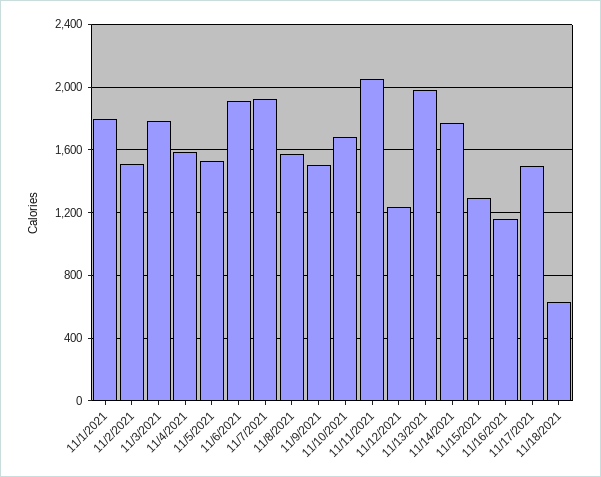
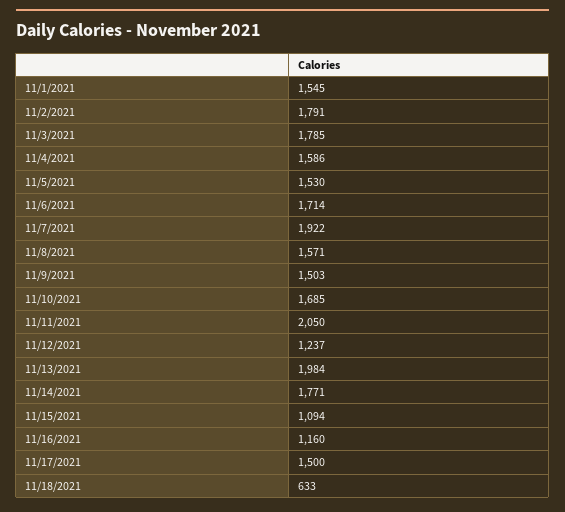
  {
-   "11/1/2021": 1800,
+   "11/1/2021": 1545,
-   "11/2/2021": 1500,
+   "11/2/2021": 1791,
    "11/3/2021": 1785,
    "11/4/2021": 1586,
    "11/5/2021": 1530,
-   "11/6/2021": 1900,
+   "11/6/2021": 1714,
    "11/7/2021": 1922,
    "11/8/2021": 1571,
    "11/9/2021": 1503,
    "11/10/2021": 1685,
    "11/11/2021": 2050,
    "11/12/2021": 1237,
    "11/13/2021": 1984,
    "11/14/2021": 1771,
-   "11/15/2021": 1300,
+   "11/15/2021": 1094,
    "11/16/2021": 1160,
    "11/17/2021": 1500,
    "11/18/2021": 633
  }

